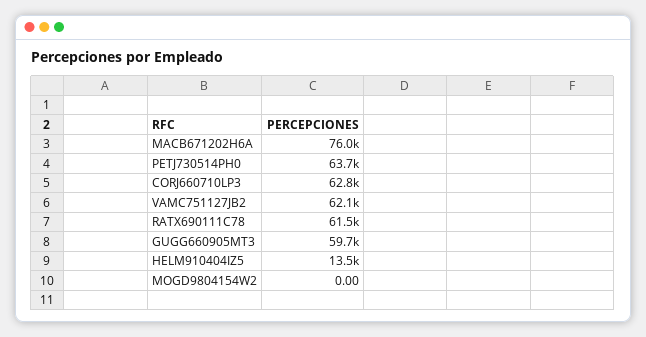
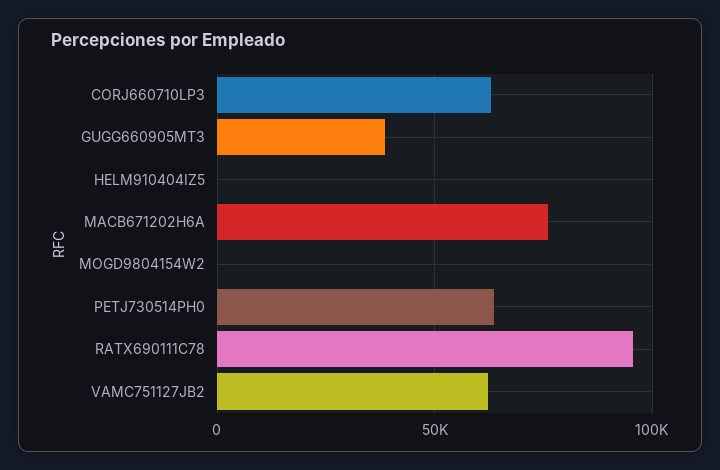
  {
    "MACB671202H6A": 76000,
    "PETJ730514PH0": 63700,
    "CORJ660710LP3": 62800,
    "VAMC751127JB2": 62100,
-   "RATX690111C78": 61500,
+   "RATX690111C78": 95000,
-   "GUGG660905MT3": 59700,
+   "GUGG660905MT3": 40000,
-   "HELM910404IZ5": 13500,
+   "HELM910404IZ5": 0,
    "MOGD9804154W2": 0
  }

